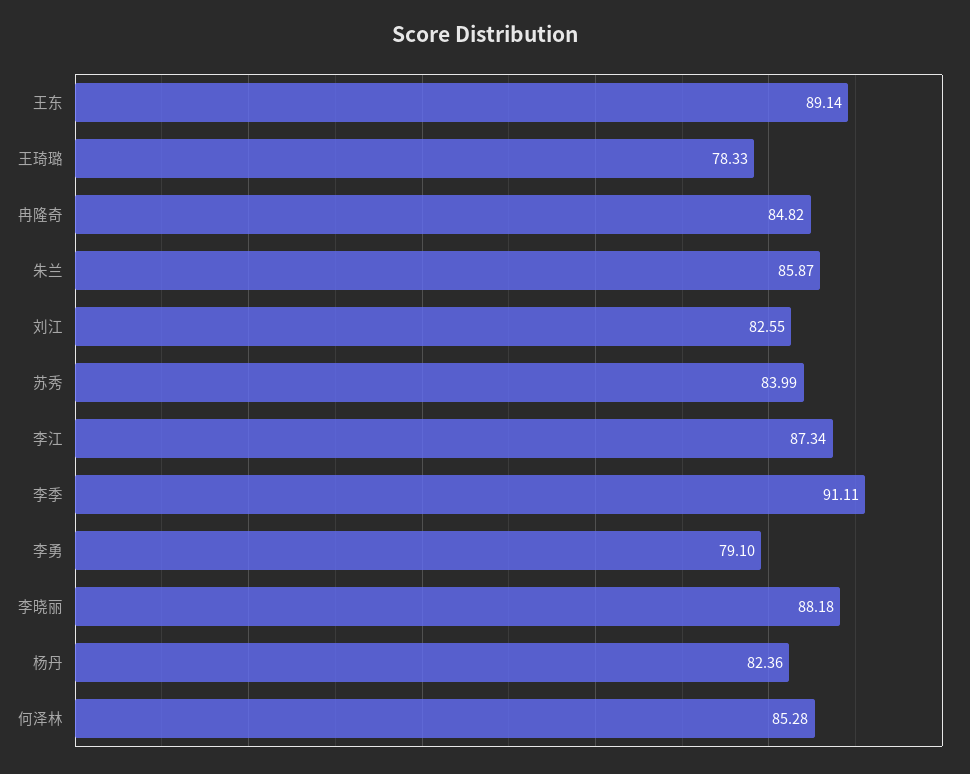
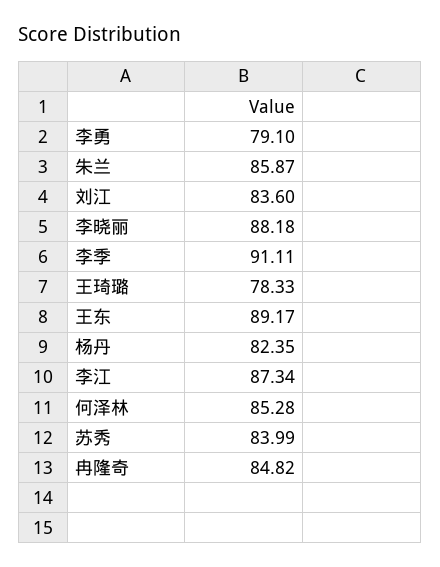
  {
-   "王东": 89.14,
+   "王东": 89.17,
    "王琦璐": 78.33,
    "冉隆奇": 84.82,
    "朱兰": 85.87,
-   "刘江": 82.55,
+   "刘江": 83.6,
    "苏秀": 83.99,
    "李江": 87.34,
    "李季": 91.11,
    "李勇": 79.1,
    "李晓丽": 88.18,
-   "杨丹": 82.36,
+   "杨丹": 82.35,
    "何泽林": 85.28
  }

